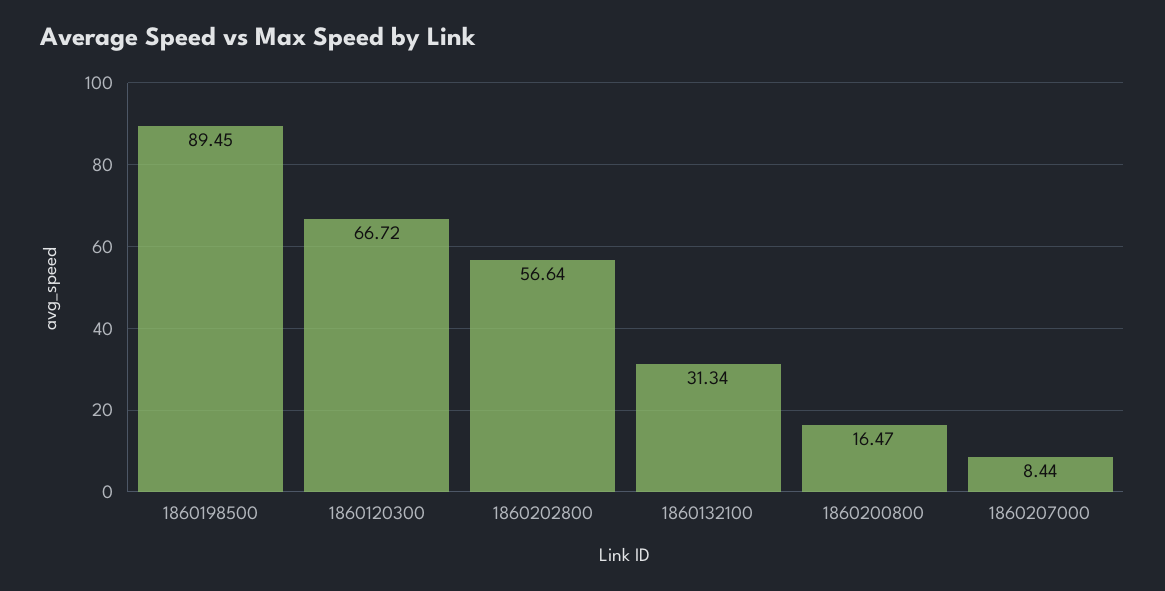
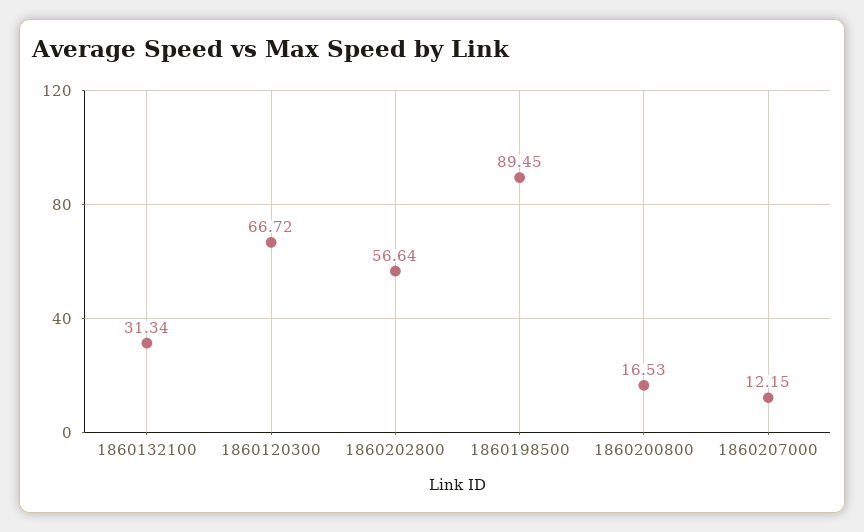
  {
    "1860198500": 89.45,
    "1860120300": 66.72,
    "1860202800": 56.64,
    "1860132100": 31.34,
-   "1860200800": 16.47,
+   "1860200800": 16.53,
-   "1860207000": 8.44
+   "1860207000": 12.15
  }

